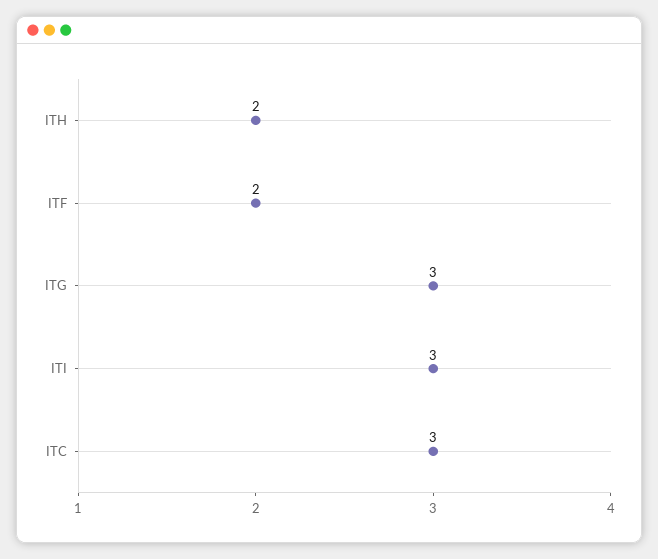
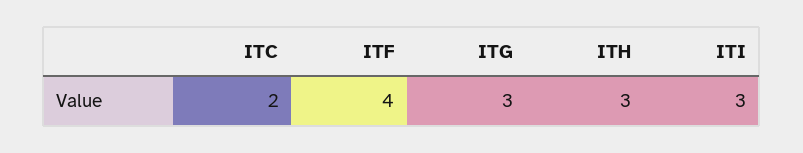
  {
-   "ITH": 2,
+   "ITH": 3,
-   "ITF": 2,
+   "ITF": 4,
    "ITG": 3,
    "ITI": 3,
-   "ITC": 3
+   "ITC": 2
  }

